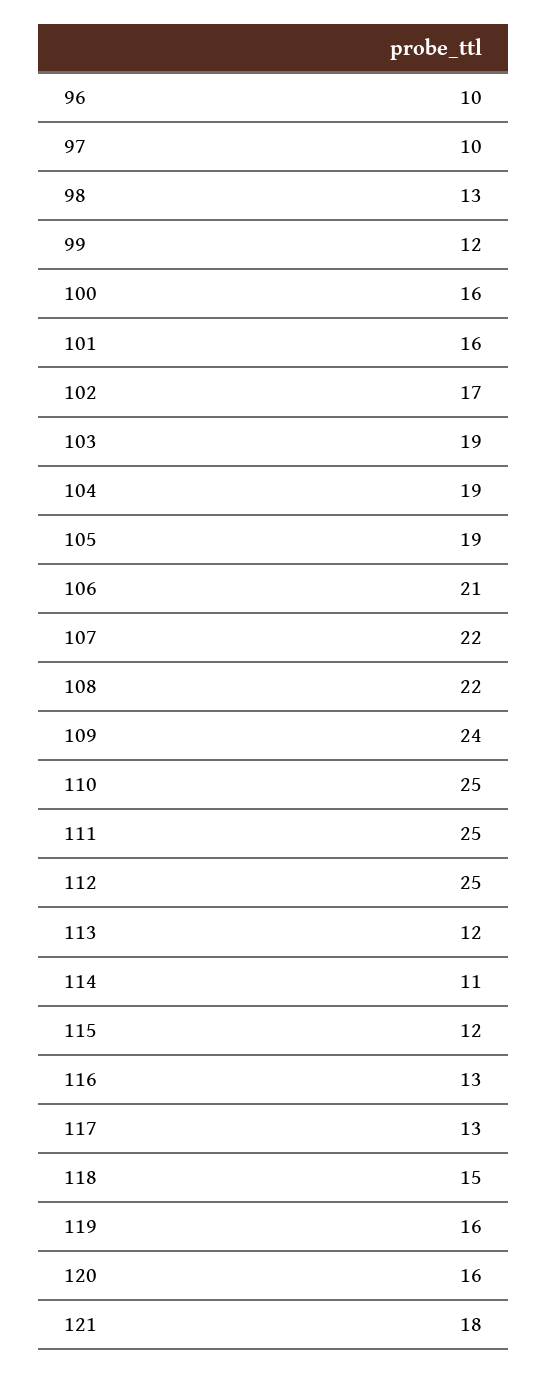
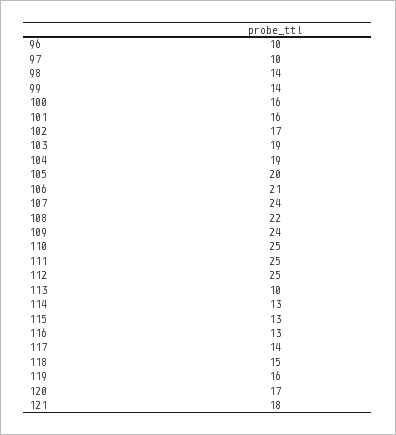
  {
    "96": 10,
    "97": 10,
-   "98": 13,
+   "98": 14,
-   "99": 12,
+   "99": 14,
    "100": 16,
    "101": 16,
    "102": 17,
    "103": 19,
    "104": 19,
-   "105": 19,
+   "105": 20,
    "106": 21,
-   "107": 22,
+   "107": 24,
    "108": 22,
    "109": 24,
    "110": 25,
    "111": 25,
    "112": 25,
-   "113": 12,
+   "113": 10,
-   "114": 11,
+   "114": 13,
-   "115": 12,
+   "115": 13,
    "116": 13,
-   "117": 13,
+   "117": 14,
    "118": 15,
    "119": 16,
-   "120": 16,
+   "120": 17,
    "121": 18
  }

